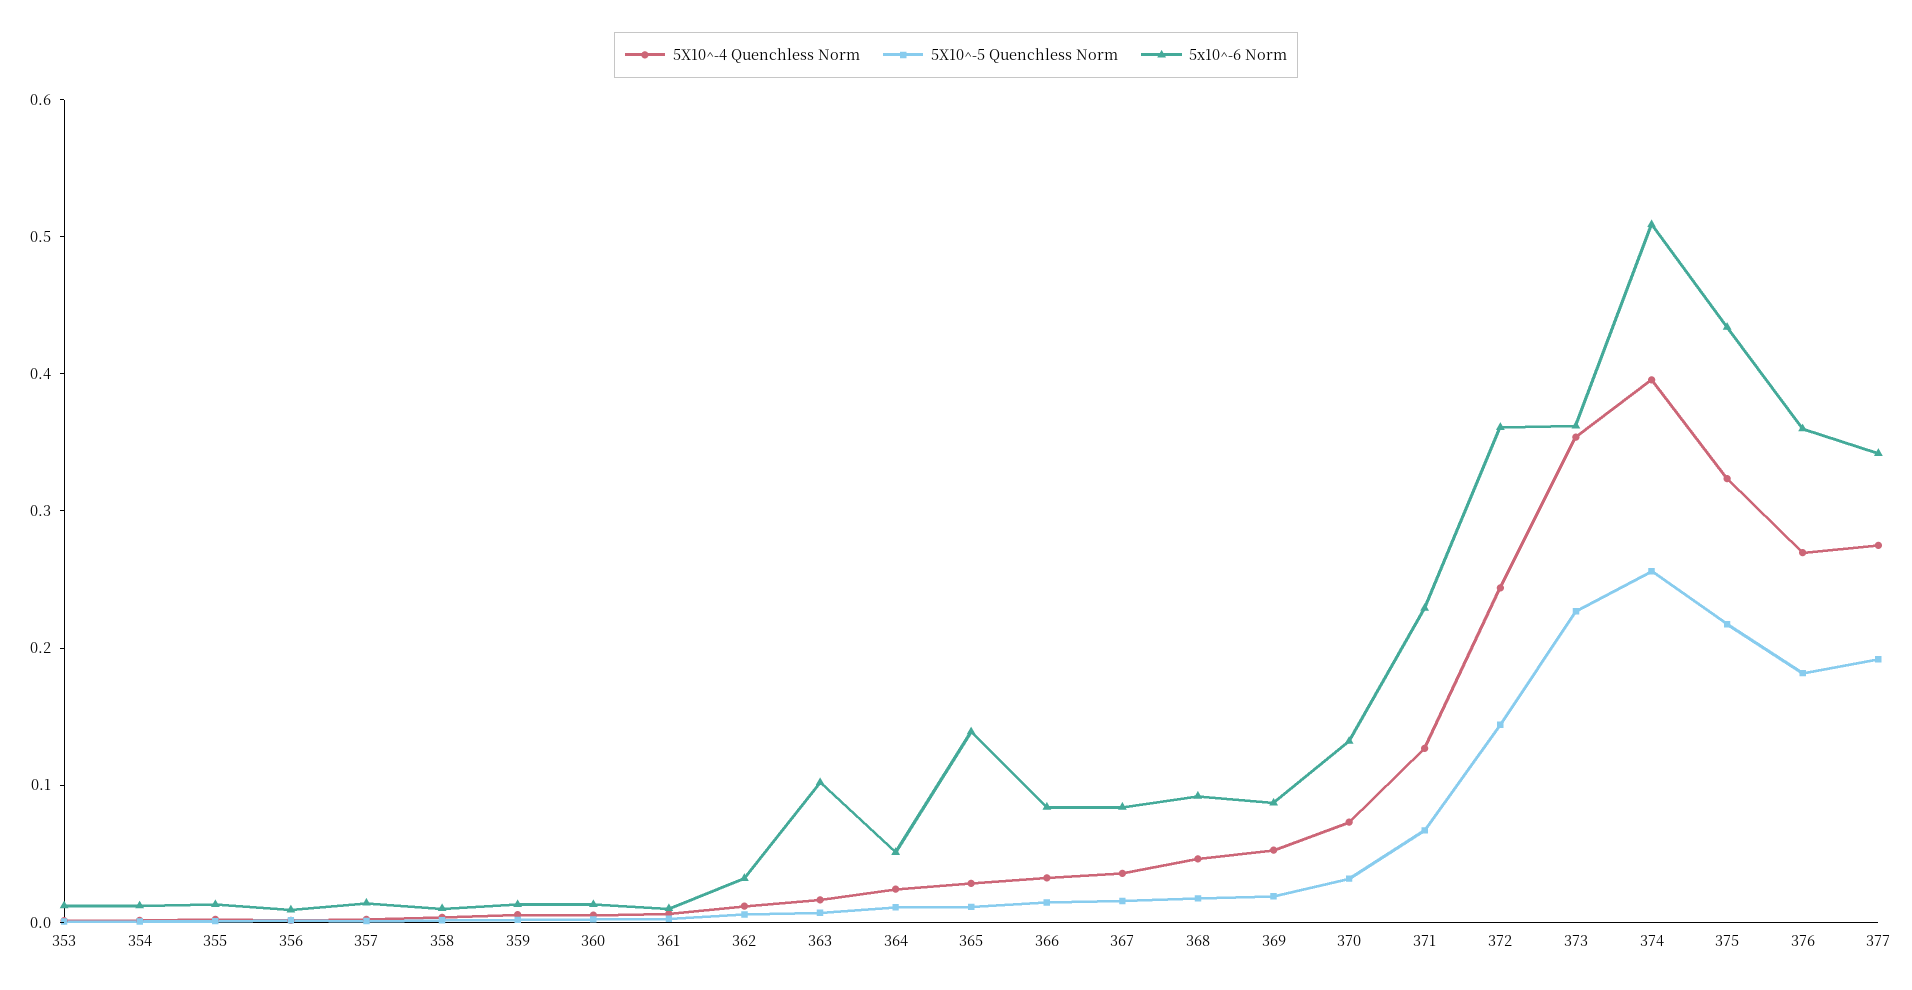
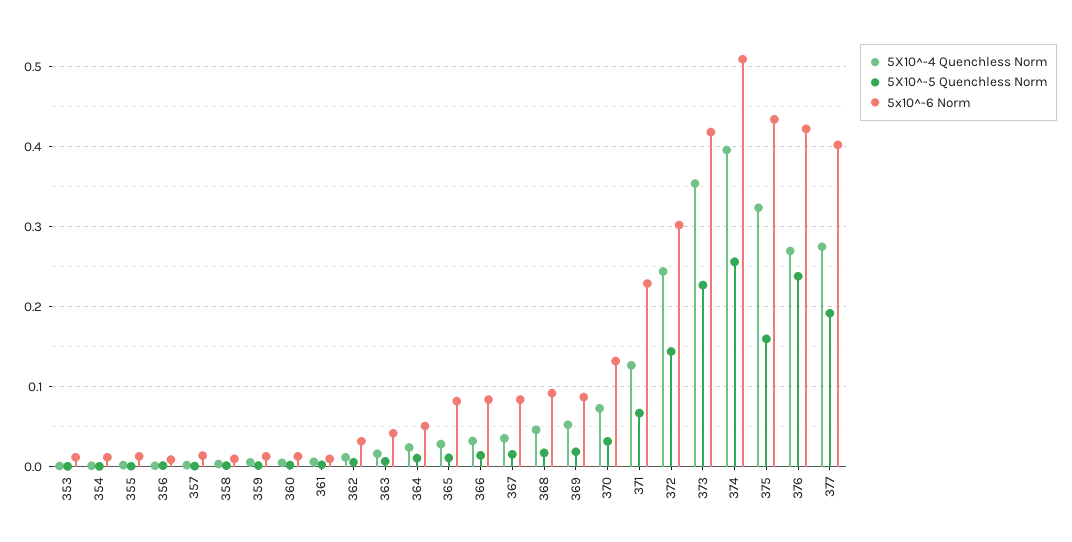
  {
    "5X10^-4 Quenchless Norm": {
      "353": 0,
      "354": 0,
      "355": 0,
      "356": 0,
      "357": 0,
      "358": 0,
      "359": 0.01,
      "360": 0.01,
      "361": 0.01,
      "362": 0.01,
      "363": 0.02,
      "364": 0.02,
      "365": 0.03,
      "366": 0.03,
      "367": 0.04,
      "368": 0.05,
      "369": 0.05,
      "370": 0.07,
      "371": 0.13,
      "372": 0.24,
      "373": 0.35,
      "374": 0.4,
      "375": 0.32,
      "376": 0.27,
      "377": 0.27
    },
    "5X10^-5 Quenchless Norm": {
      "353": 0,
      "354": 0,
      "355": 0,
      "356": 0,
      "357": 0,
      "358": 0,
      "359": 0,
      "360": 0,
      "361": 0,
      "362": 0.01,
      "363": 0.01,
      "364": 0.01,
      "365": 0.01,
      "366": 0.01,
      "367": 0.02,
      "368": 0.02,
      "369": 0.02,
      "370": 0.03,
      "371": 0.07,
      "372": 0.14,
      "373": 0.23,
      "374": 0.26,
-     "375": 0.22,
+     "375": 0.16,
-     "376": 0.18,
+     "376": 0.24,
      "377": 0.19
    },
    "5x10^-6 Norm": {
      "353": 0.01,
      "354": 0.01,
      "355": 0.01,
      "356": 0.01,
      "357": 0.01,
      "358": 0.01,
      "359": 0.01,
      "360": 0.01,
      "361": 0.01,
      "362": 0.03,
-     "363": 0.1,
+     "363": 0.04,
      "364": 0.05,
-     "365": 0.14,
+     "365": 0.08,
      "366": 0.08,
      "367": 0.08,
      "368": 0.09,
      "369": 0.09,
      "370": 0.13,
      "371": 0.23,
-     "372": 0.36,
+     "372": 0.3,
-     "373": 0.36,
+     "373": 0.42,
      "374": 0.51,
      "375": 0.43,
-     "376": 0.36,
+     "376": 0.42,
-     "377": 0.34
+     "377": 0.4
    }
  }

